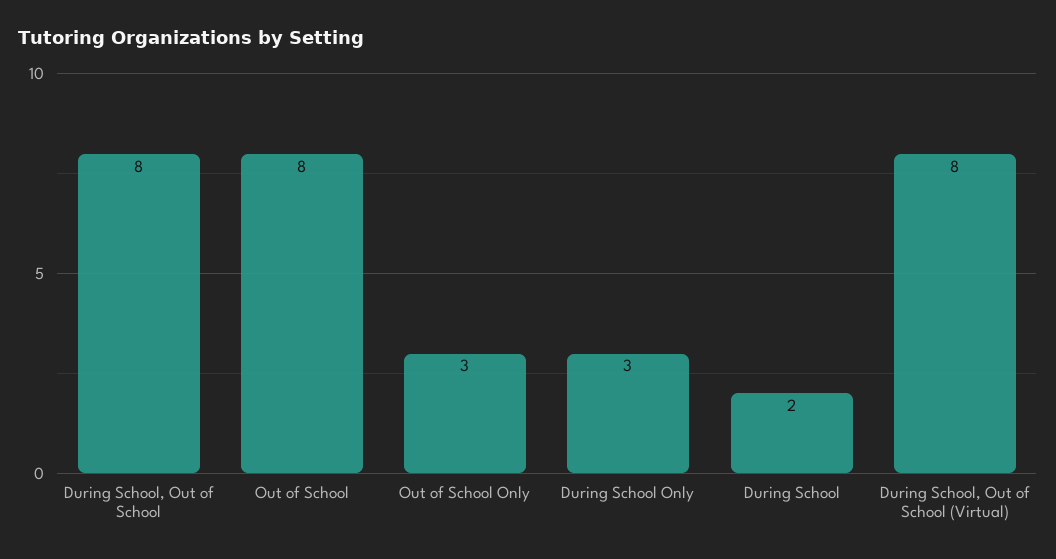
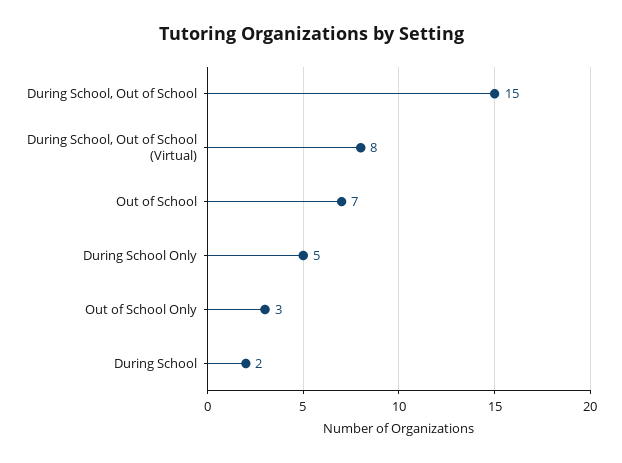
  {
-   "During School, Out of School": 8,
+   "During School, Out of School": 15,
-   "Out of School": 8,
+   "Out of School": 7,
    "Out of School Only": 3,
-   "During School Only": 3,
+   "During School Only": 5,
    "During School": 2,
    "During School, Out of School (Virtual)": 8
  }

